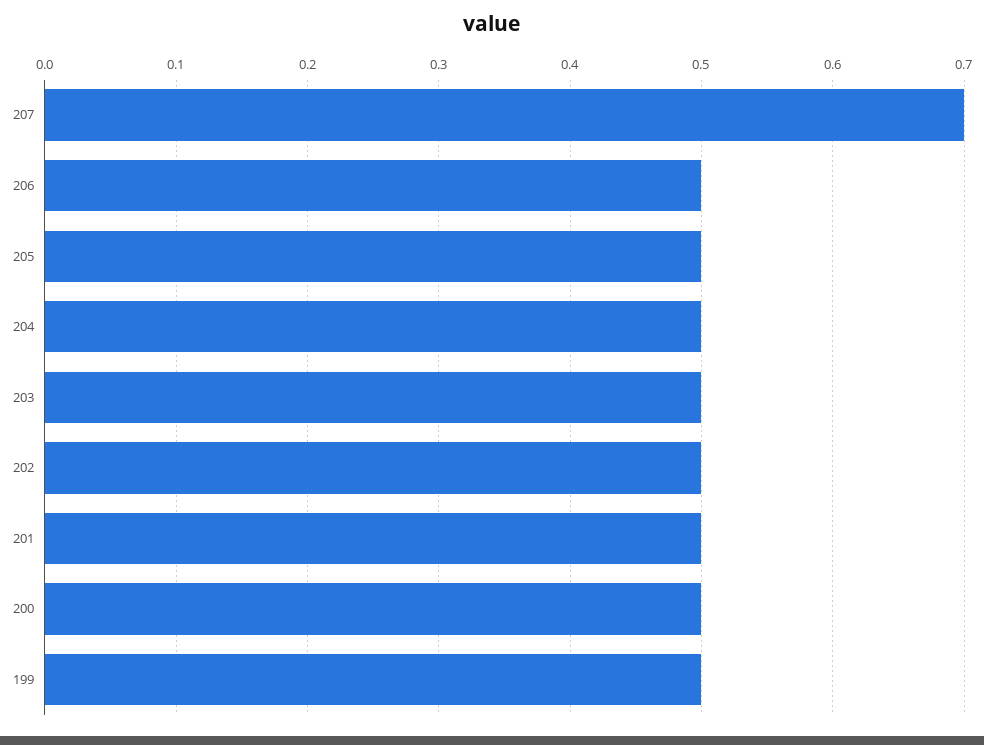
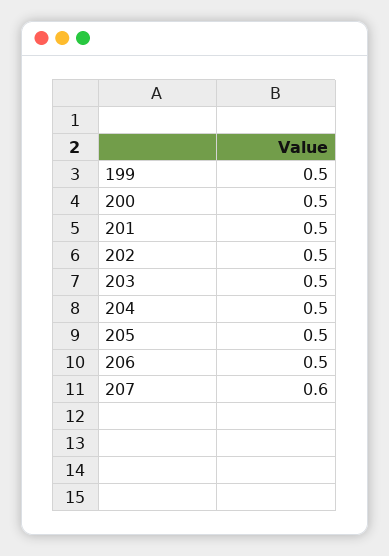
  {
-   "207": 0.7,
+   "207": 0.6,
    "206": 0.5,
    "205": 0.5,
    "204": 0.5,
    "203": 0.5,
    "202": 0.5,
    "201": 0.5,
    "200": 0.5,
    "199": 0.5
  }

